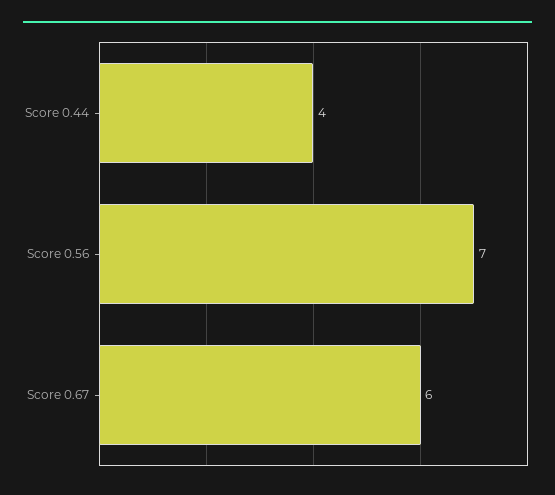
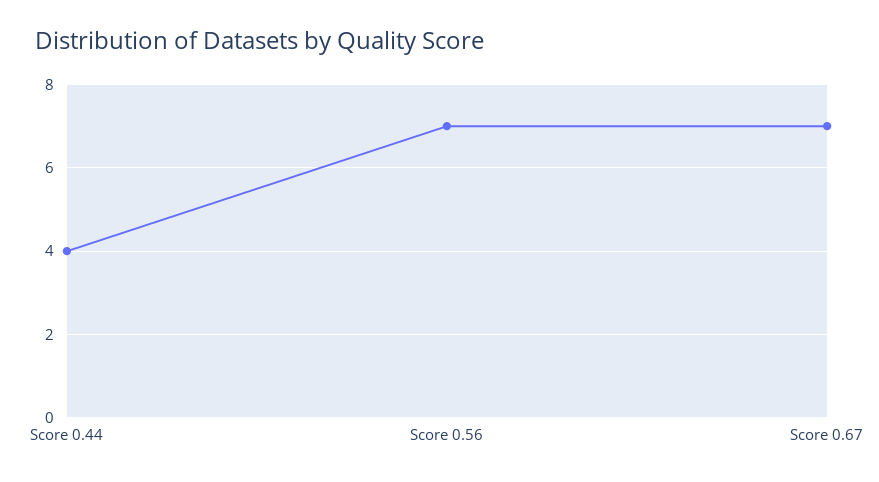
  {
    "Score 0.44": 4,
    "Score 0.56": 7,
-   "Score 0.67": 6
+   "Score 0.67": 7
  }

